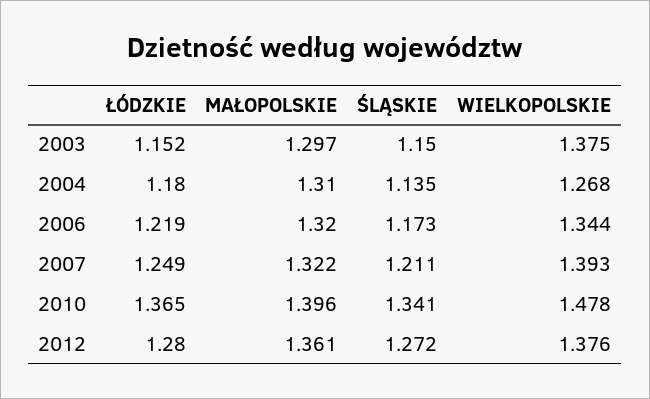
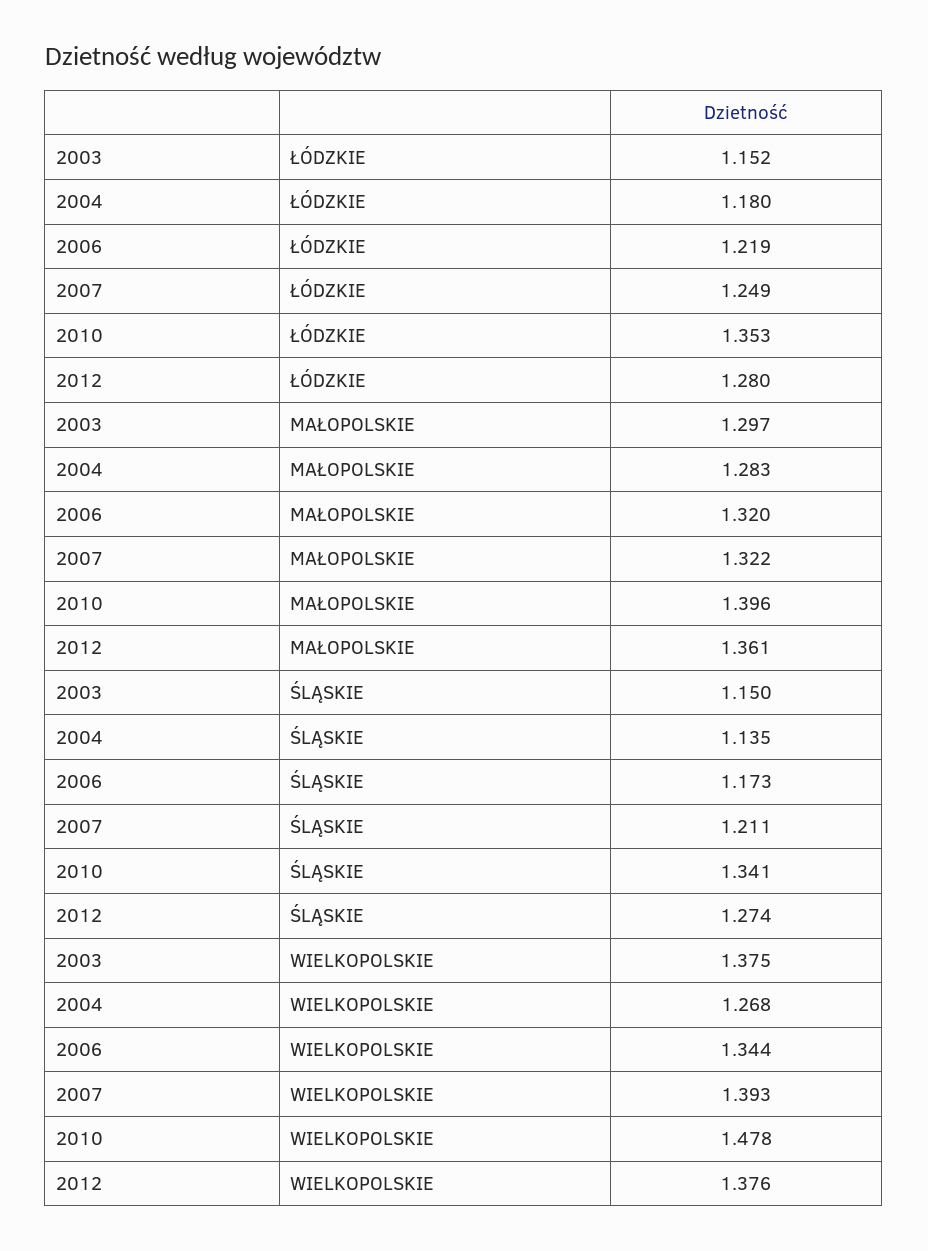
  {
    "ŁÓDZKIE": {
      "2003": 1.152,
      "2004": 1.18,
      "2006": 1.219,
      "2007": 1.249,
-     "2010": 1.365,
+     "2010": 1.353,
      "2012": 1.28
    },
    "MAŁOPOLSKIE": {
      "2003": 1.297,
-     "2004": 1.31,
+     "2004": 1.283,
      "2006": 1.32,
      "2007": 1.322,
      "2010": 1.396,
      "2012": 1.361
    },
    "ŚLĄSKIE": {
      "2003": 1.15,
      "2004": 1.135,
      "2006": 1.173,
      "2007": 1.211,
      "2010": 1.341,
-     "2012": 1.272
+     "2012": 1.274
    },
    "WIELKOPOLSKIE": {
      "2003": 1.375,
      "2004": 1.268,
      "2006": 1.344,
      "2007": 1.393,
      "2010": 1.478,
      "2012": 1.376
    }
  }

